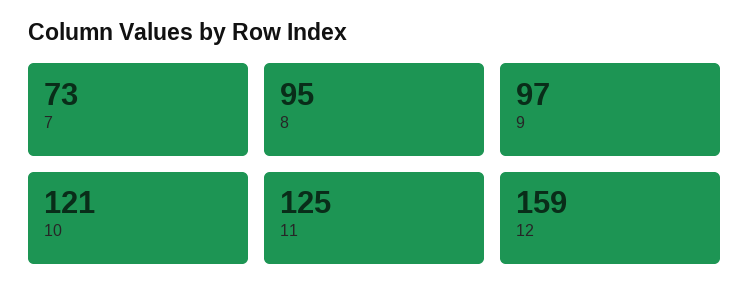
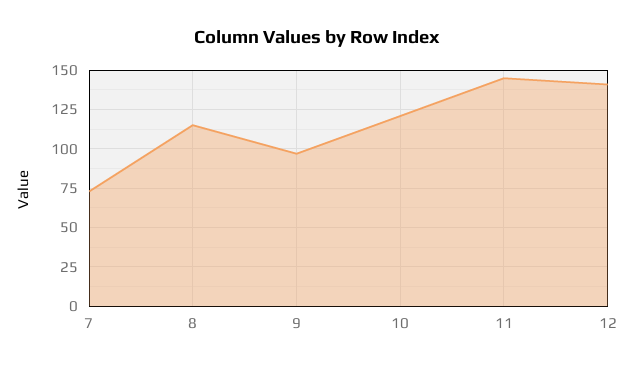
  {
    "7": 73,
-   "8": 95,
+   "8": 115,
    "9": 97,
    "10": 121,
-   "11": 125,
+   "11": 145,
-   "12": 159
+   "12": 140
  }

